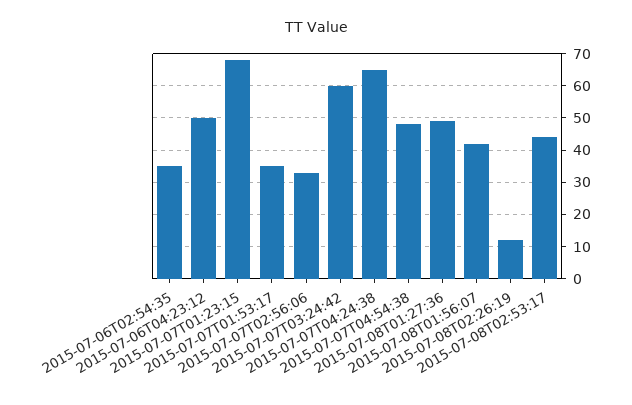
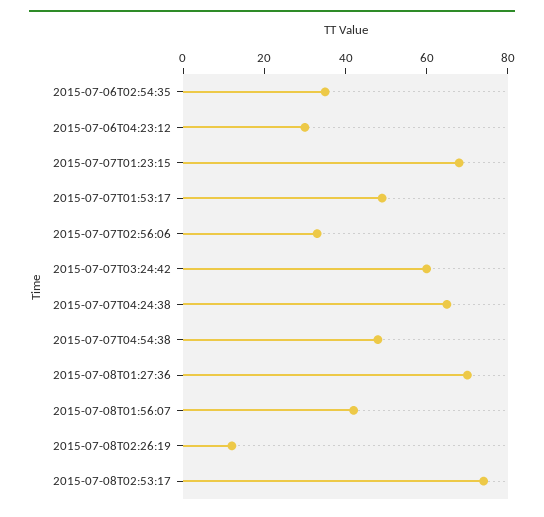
  {
    "2015-07-06T02:54:35": 35,
-   "2015-07-06T04:23:12": 50,
+   "2015-07-06T04:23:12": 30,
    "2015-07-07T01:23:15": 70,
-   "2015-07-07T01:53:17": 35,
+   "2015-07-07T01:53:17": 50,
    "2015-07-07T02:56:06": 35,
    "2015-07-07T03:24:42": 60,
    "2015-07-07T04:24:38": 65,
    "2015-07-07T04:54:38": 50,
-   "2015-07-08T01:27:36": 50,
+   "2015-07-08T01:27:36": 70,
    "2015-07-08T01:56:07": 40,
    "2015-07-08T02:26:19": 10,
-   "2015-07-08T02:53:17": 45
+   "2015-07-08T02:53:17": 75
  }

